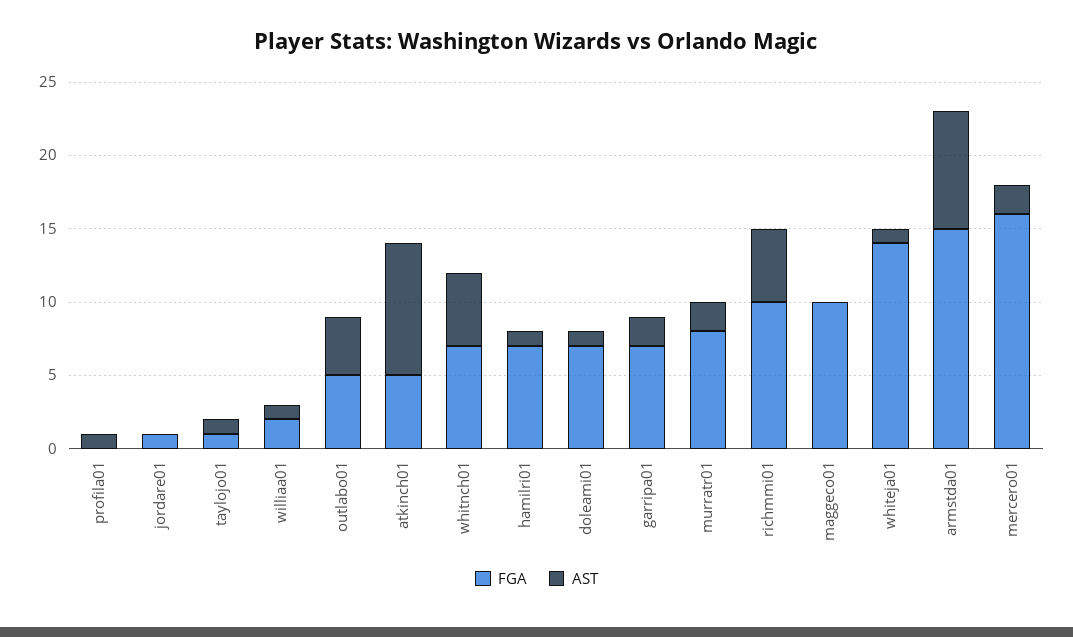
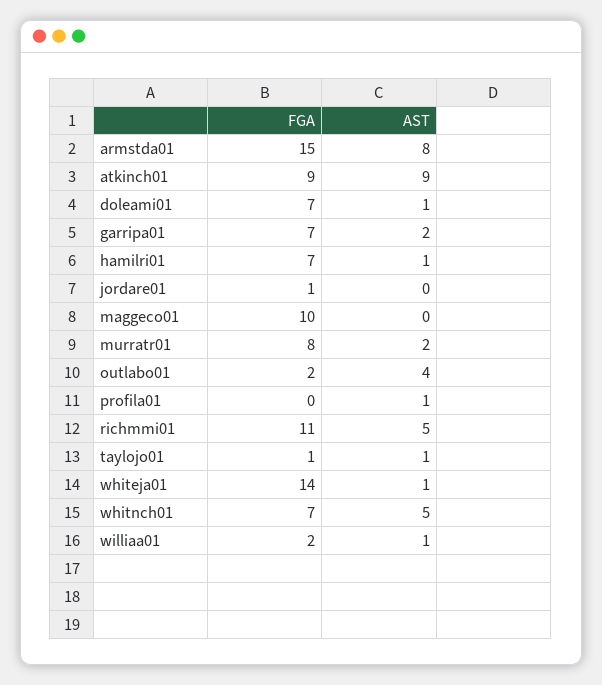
  {
    "FGA": {
      "profila01": 0,
      "jordare01": 1,
      "taylojo01": 1,
      "williaa01": 2,
-     "outlabo01": 5,
+     "outlabo01": 2,
-     "atkinch01": 5,
+     "atkinch01": 9,
      "whitnch01": 7,
      "hamilri01": 7,
      "doleami01": 7,
      "garripa01": 7,
      "murratr01": 8,
-     "richmmi01": 10,
+     "richmmi01": 11,
      "maggeco01": 10,
      "whiteja01": 14,
-     "armstda01": 15,
+     "armstda01": 15
-     "mercero01": 16
    },
    "AST": {
      "profila01": 1,
      "jordare01": 0,
      "taylojo01": 1,
      "williaa01": 1,
      "outlabo01": 4,
      "atkinch01": 9,
      "whitnch01": 5,
      "hamilri01": 1,
      "doleami01": 1,
      "garripa01": 2,
      "murratr01": 2,
      "richmmi01": 5,
      "maggeco01": 0,
      "whiteja01": 1,
-     "armstda01": 8,
+     "armstda01": 8
-     "mercero01": 2
    }
  }

